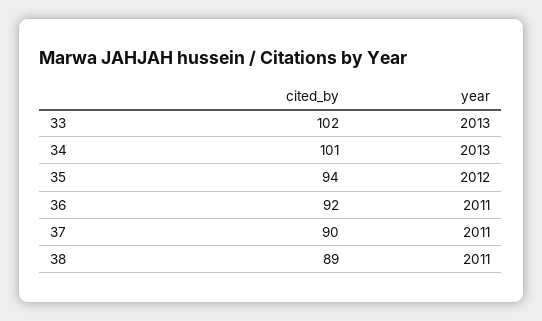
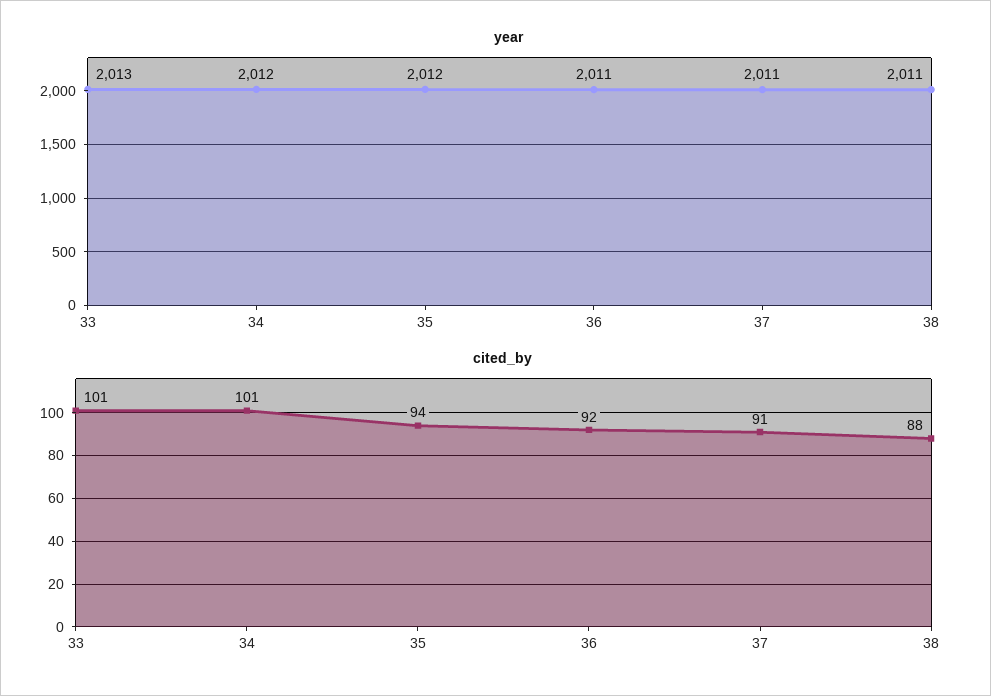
  {
    "cited_by": {
-     "33": 102,
+     "33": 101,
      "34": 101,
      "35": 94,
      "36": 92,
-     "37": 90,
+     "37": 91,
-     "38": 89
+     "38": 88
    },
    "year": {
      "33": 2013,
-     "34": 2013,
+     "34": 2012,
      "35": 2012,
      "36": 2011,
      "37": 2011,
      "38": 2011
    }
  }

